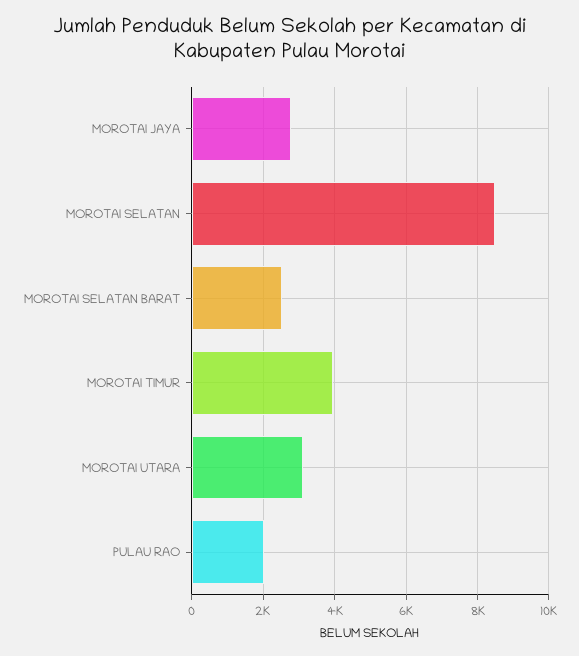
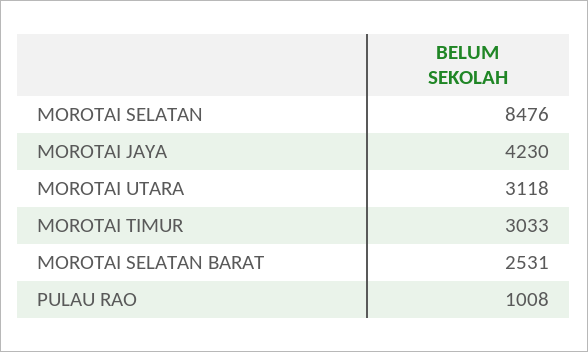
  {
-   "MOROTAI JAYA": 2800,
+   "MOROTAI JAYA": 4230,
    "MOROTAI SELATAN": 8476,
    "MOROTAI SELATAN BARAT": 2531,
-   "MOROTAI TIMUR": 4000,
+   "MOROTAI TIMUR": 3033,
    "MOROTAI UTARA": 3118,
-   "PULAU RAO": 2000
+   "PULAU RAO": 1008
  }

